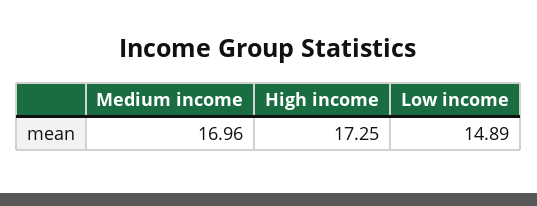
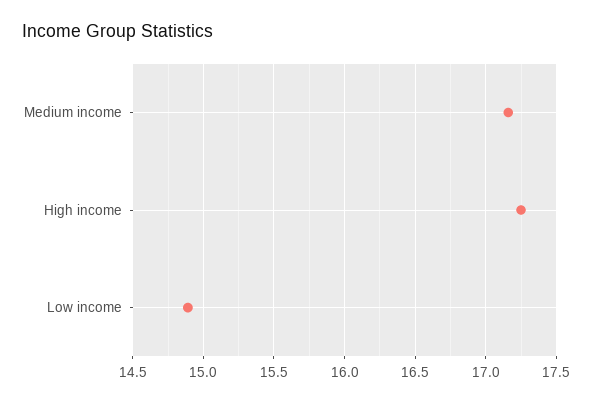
  {
-   "Medium income": 16.96,
+   "Medium income": 17.15,
    "High income": 17.25,
    "Low income": 14.89
  }

